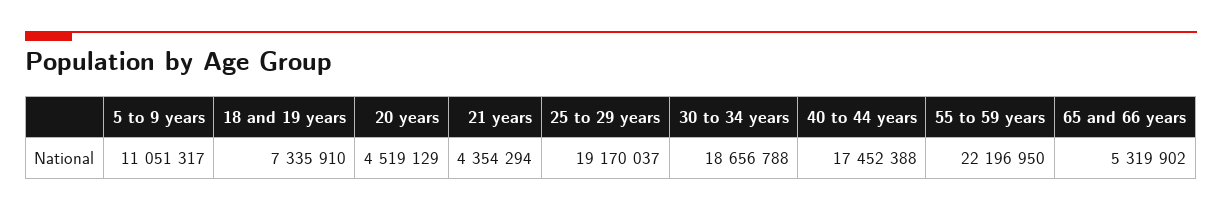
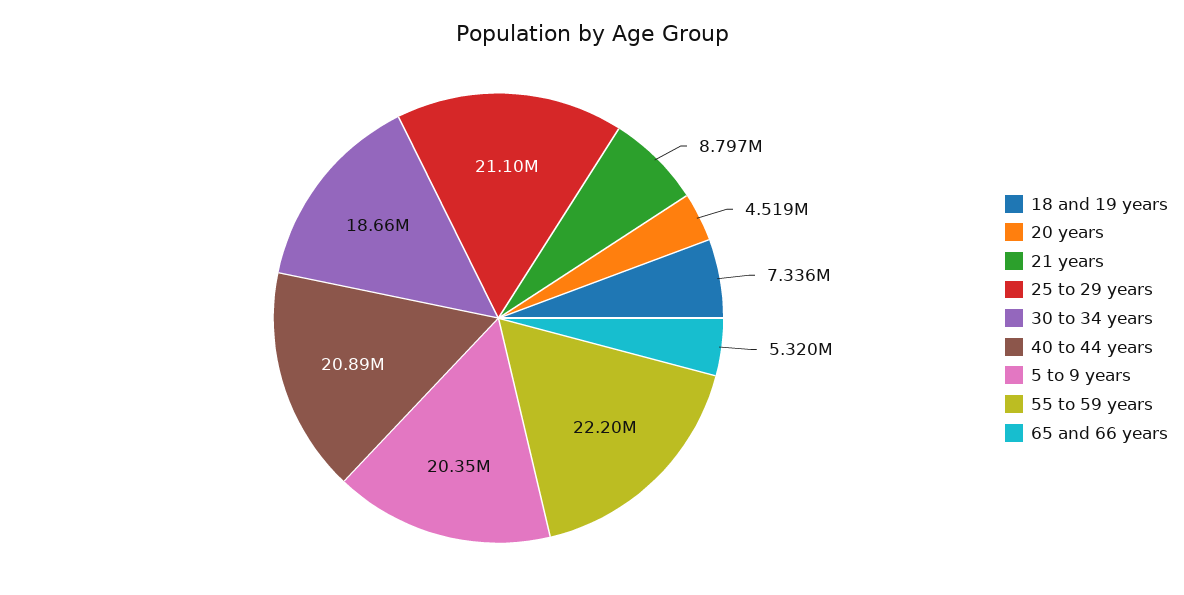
  {
-   "5 to 9 years": 11051317,
+   "5 to 9 years": 20350000,
    "18 and 19 years": 7335910,
    "20 years": 4519129,
-   "21 years": 4354294,
+   "21 years": 8797000,
-   "25 to 29 years": 19170037,
+   "25 to 29 years": 21100000,
    "30 to 34 years": 18656788,
-   "40 to 44 years": 17452388,
+   "40 to 44 years": 20890000,
    "55 to 59 years": 22196950,
    "65 and 66 years": 5319902
  }

